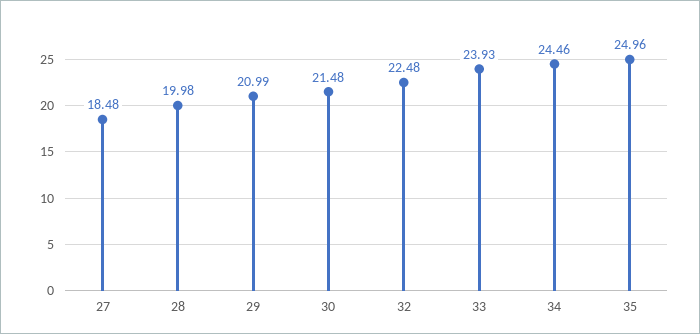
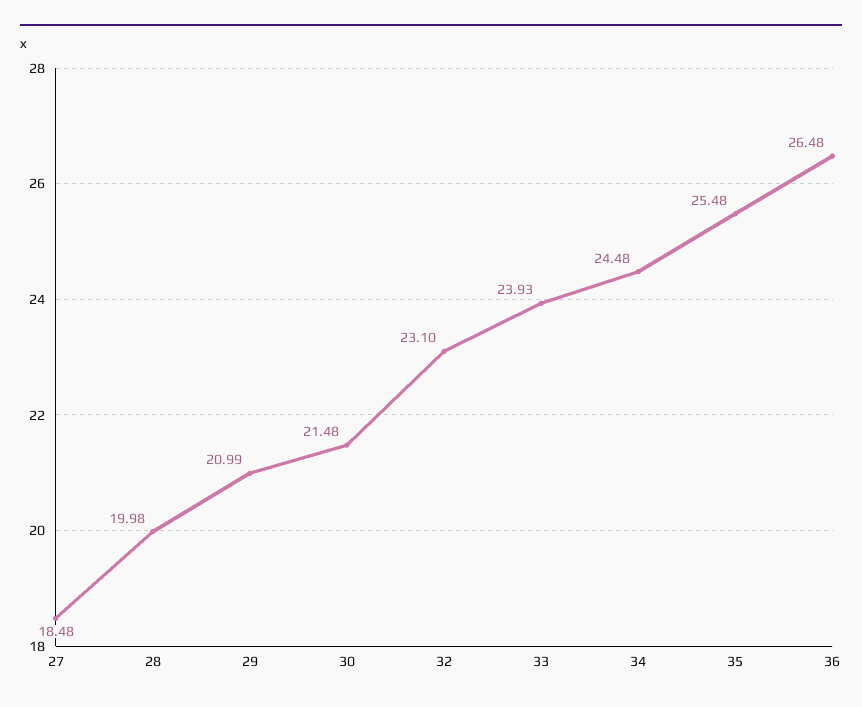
  {
    "27": 18.48,
    "28": 19.98,
    "29": 20.99,
    "30": 21.48,
-   "32": 22.48,
+   "32": 23.1,
    "33": 23.93,
-   "34": 24.46,
+   "34": 24.48,
-   "35": 24.96
+   "35": 25.48,
+   "36": 26.48
  }

